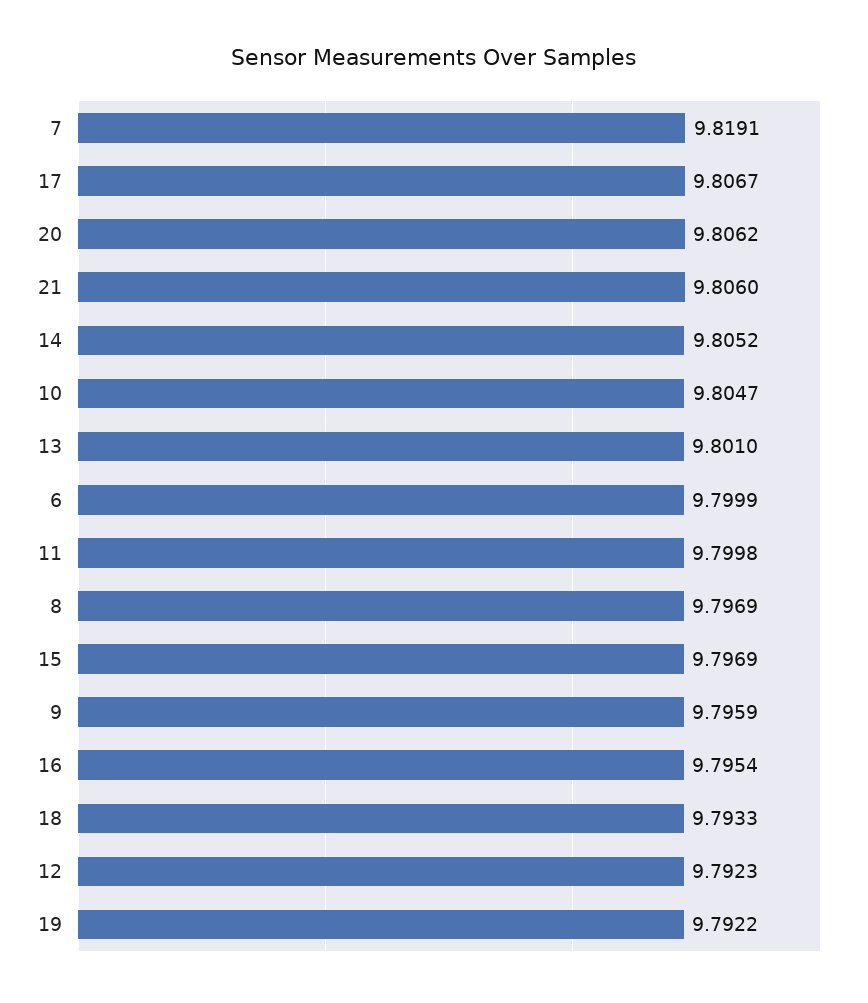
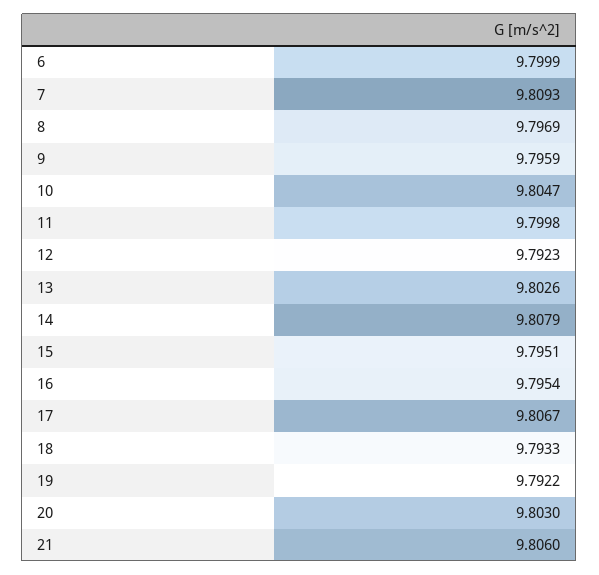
  {
-   "7": 9.8191,
+   "7": 9.8093,
    "17": 9.8067,
-   "20": 9.8062,
+   "20": 9.803,
    "21": 9.806,
-   "14": 9.8052,
+   "14": 9.8079,
    "10": 9.8047,
-   "13": 9.801,
+   "13": 9.8026,
    "6": 9.7999,
    "11": 9.7998,
    "8": 9.7969,
-   "15": 9.7969,
+   "15": 9.7951,
    "9": 9.7959,
    "16": 9.7954,
    "18": 9.7933,
    "12": 9.7923,
    "19": 9.7922
  }

